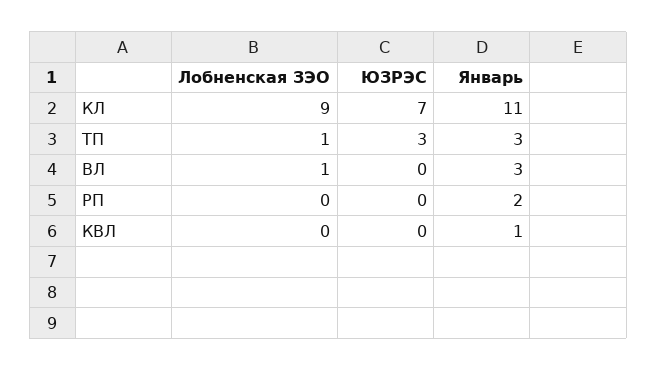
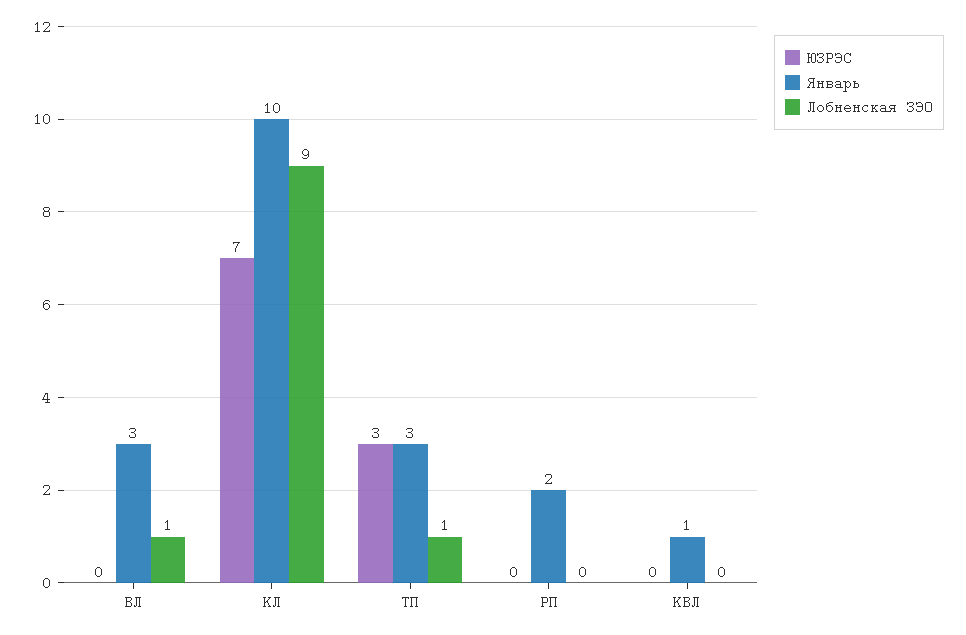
  {
    "Лобненская ЗЭО": {
      "КЛ": 9,
      "ТП": 1,
      "ВЛ": 1,
      "РП": 0,
      "КВЛ": 0
    },
    "ЮЗРЭС": {
      "КЛ": 7,
      "ТП": 3,
      "ВЛ": 0,
      "РП": 0,
      "КВЛ": 0
    },
    "Январь": {
-     "КЛ": 11,
+     "КЛ": 10,
      "ТП": 3,
      "ВЛ": 3,
      "РП": 2,
      "КВЛ": 1
    }
  }

